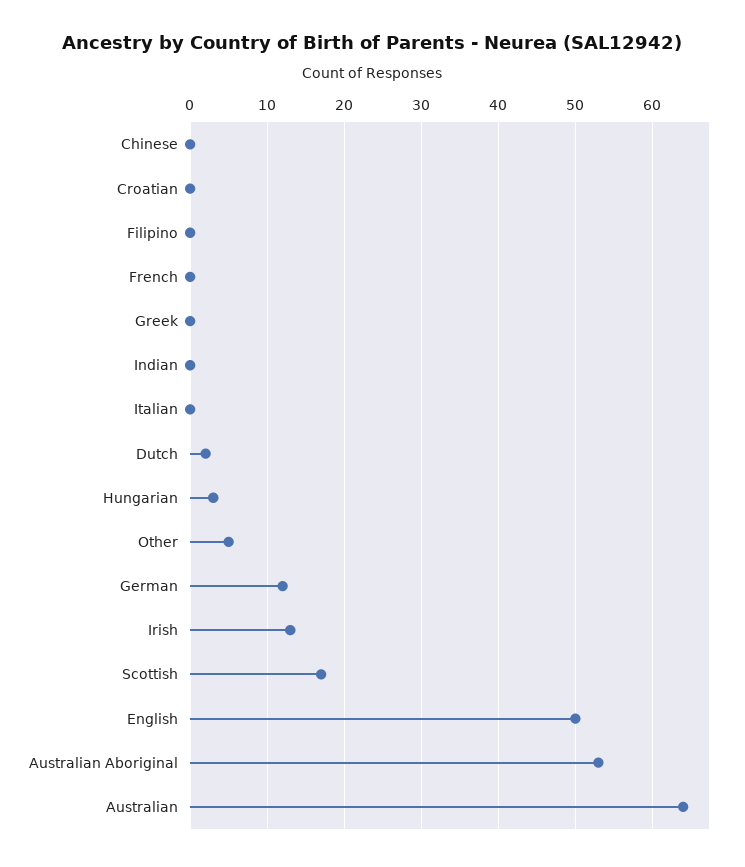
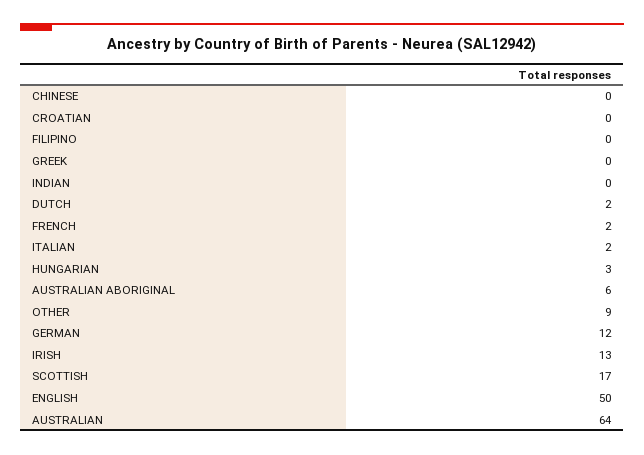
  {
    "Chinese": 0,
    "Croatian": 0,
    "Filipino": 0,
-   "French": 0,
+   "French": 2,
    "Greek": 0,
    "Indian": 0,
-   "Italian": 0,
+   "Italian": 2,
    "Dutch": 2,
    "Hungarian": 3,
-   "Other": 5,
+   "Other": 9,
    "German": 12,
    "Irish": 13,
    "Scottish": 17,
    "English": 50,
-   "Australian Aboriginal": 53,
+   "Australian Aboriginal": 6,
    "Australian": 64
  }

